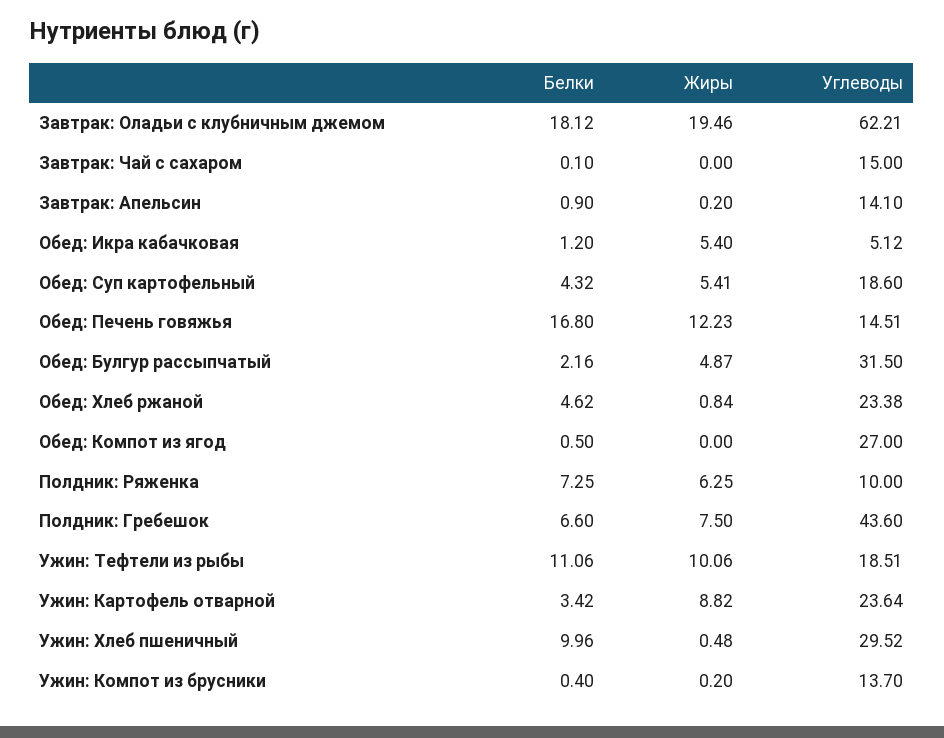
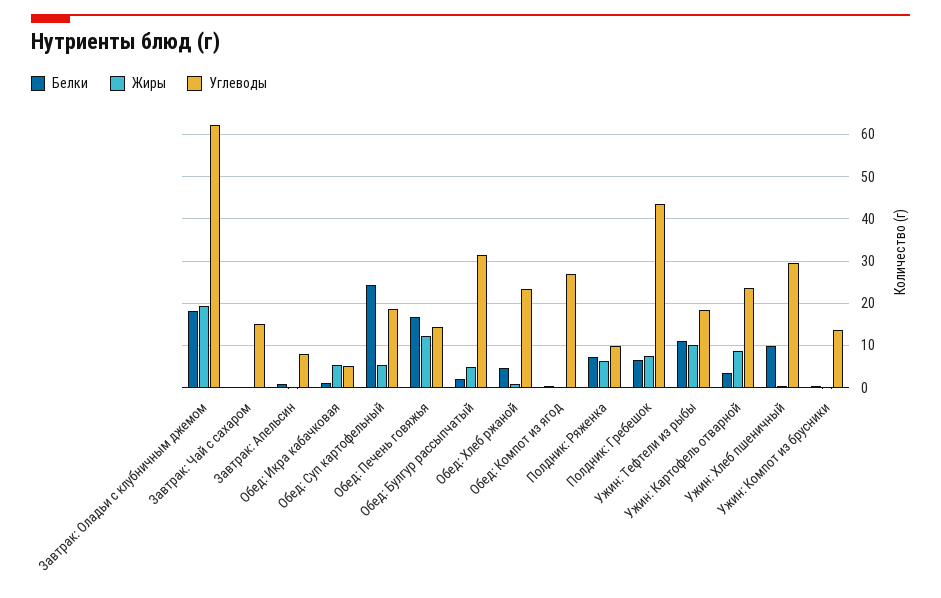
  {
    "Белки": {
      "Завтрак: Оладьи с клубничным джемом": 18.12,
      "Завтрак: Чай с сахаром": 0.1,
      "Завтрак: Апельсин": 0.9,
      "Обед: Икра кабачковая": 1.2,
-     "Обед: Суп картофельный": 4.32,
+     "Обед: Суп картофельный": 24,
      "Обед: Печень говяжья": 16.8,
      "Обед: Булгур рассыпчатый": 2.16,
      "Обед: Хлеб ржаной": 4.62,
      "Обед: Компот из ягод": 0.5,
      "Полдник: Ряженка": 7.25,
      "Полдник: Гребешок": 6.6,
      "Ужин: Тефтели из рыбы": 11.06,
      "Ужин: Картофель отварной": 3.42,
      "Ужин: Хлеб пшеничный": 9.96,
      "Ужин: Компот из брусники": 0.4
    },
    "Жиры": {
      "Завтрак: Оладьи с клубничным джемом": 19.46,
      "Завтрак: Чай с сахаром": 0,
      "Завтрак: Апельсин": 0.2,
      "Обед: Икра кабачковая": 5.4,
      "Обед: Суп картофельный": 5.41,
      "Обед: Печень говяжья": 12.23,
      "Обед: Булгур рассыпчатый": 4.87,
      "Обед: Хлеб ржаной": 0.84,
      "Обед: Компот из ягод": 0,
      "Полдник: Ряженка": 6.25,
      "Полдник: Гребешок": 7.5,
      "Ужин: Тефтели из рыбы": 10.06,
      "Ужин: Картофель отварной": 8.82,
      "Ужин: Хлеб пшеничный": 0.48,
      "Ужин: Компот из брусники": 0.2
    },
    "Углеводы": {
      "Завтрак: Оладьи с клубничным джемом": 62.21,
      "Завтрак: Чай с сахаром": 15,
-     "Завтрак: Апельсин": 14.1,
+     "Завтрак: Апельсин": 8,
      "Обед: Икра кабачковая": 5.12,
      "Обед: Суп картофельный": 18.6,
      "Обед: Печень говяжья": 14.51,
      "Обед: Булгур рассыпчатый": 31.5,
      "Обед: Хлеб ржаной": 23.38,
      "Обед: Компот из ягод": 27,
      "Полдник: Ряженка": 10,
      "Полдник: Гребешок": 43.6,
      "Ужин: Тефтели из рыбы": 18.51,
      "Ужин: Картофель отварной": 23.64,
      "Ужин: Хлеб пшеничный": 29.52,
      "Ужин: Компот из брусники": 13.7
    }
  }

